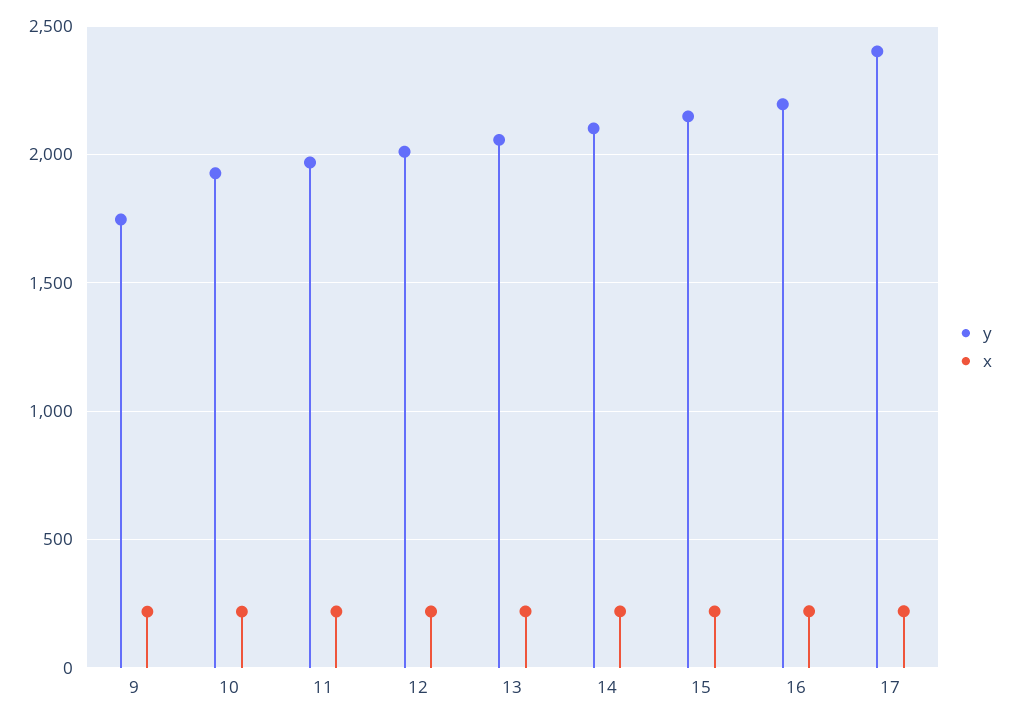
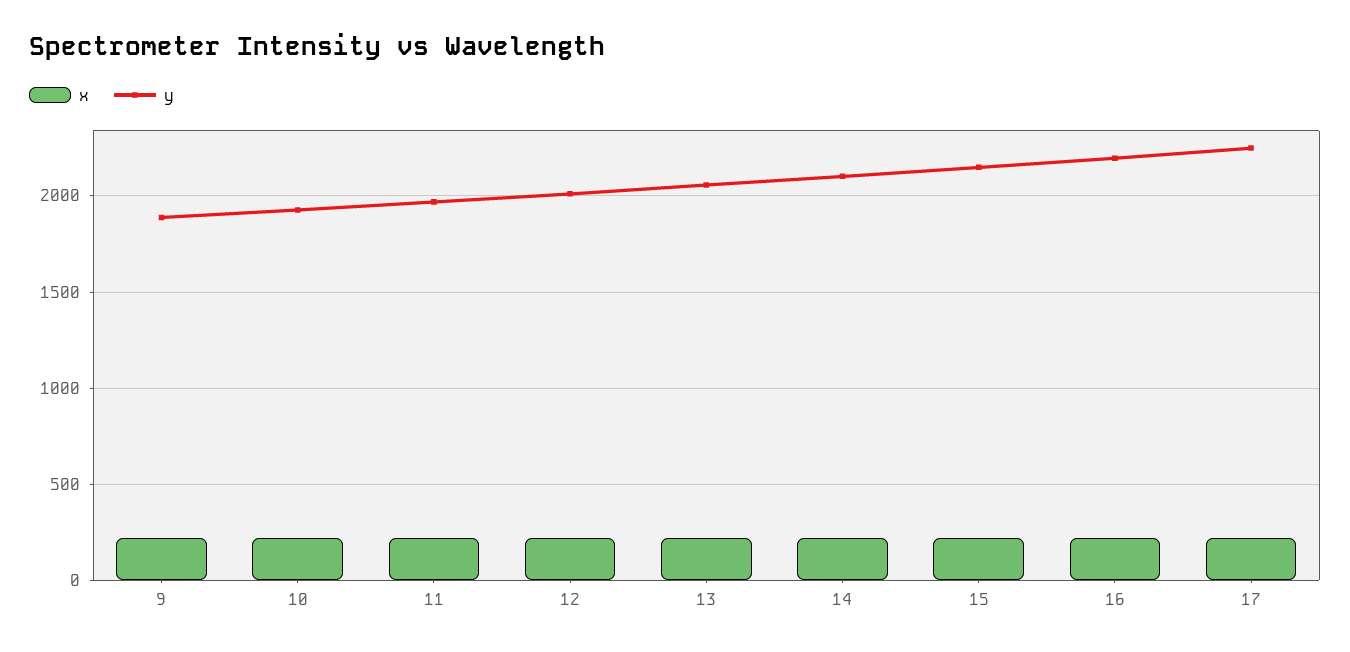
  {
    "y": {
-     "9": 1750,
+     "9": 1900,
      "10": 1950,
      "11": 1950,
      "12": 2000,
      "13": 2050,
      "14": 2100,
      "15": 2150,
      "16": 2200,
-     "17": 2400
+     "17": 2250
    },
    "x": {
      "9": 200,
      "10": 200,
      "11": 200,
      "12": 200,
      "13": 200,
      "14": 200,
      "15": 200,
      "16": 200,
      "17": 200
    }
  }

